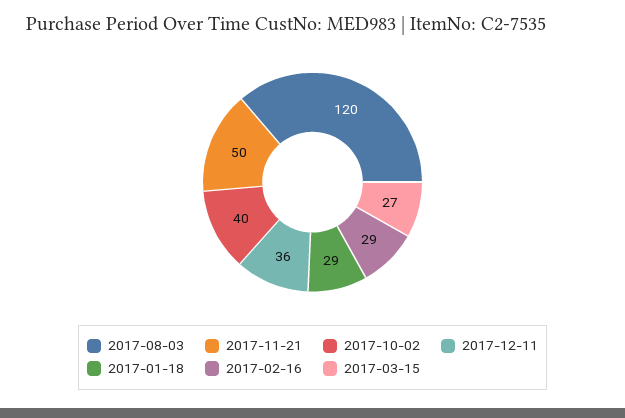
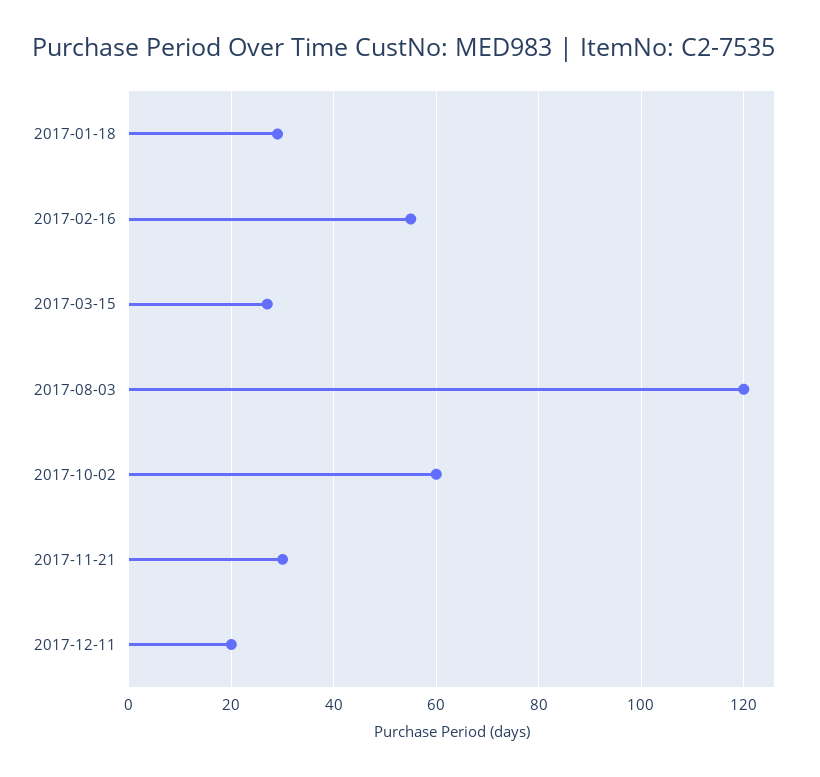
  {
    "2017-08-03": 120,
-   "2017-11-21": 50,
+   "2017-11-21": 30,
-   "2017-10-02": 40,
+   "2017-10-02": 60,
-   "2017-12-11": 36,
+   "2017-12-11": 20,
    "2017-01-18": 29,
-   "2017-02-16": 29,
+   "2017-02-16": 55,
    "2017-03-15": 27
  }

